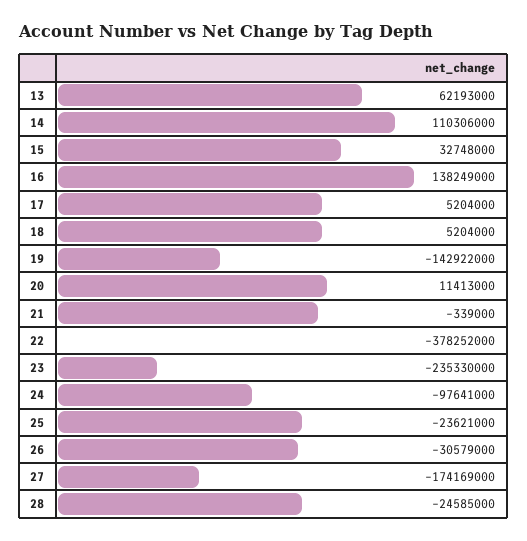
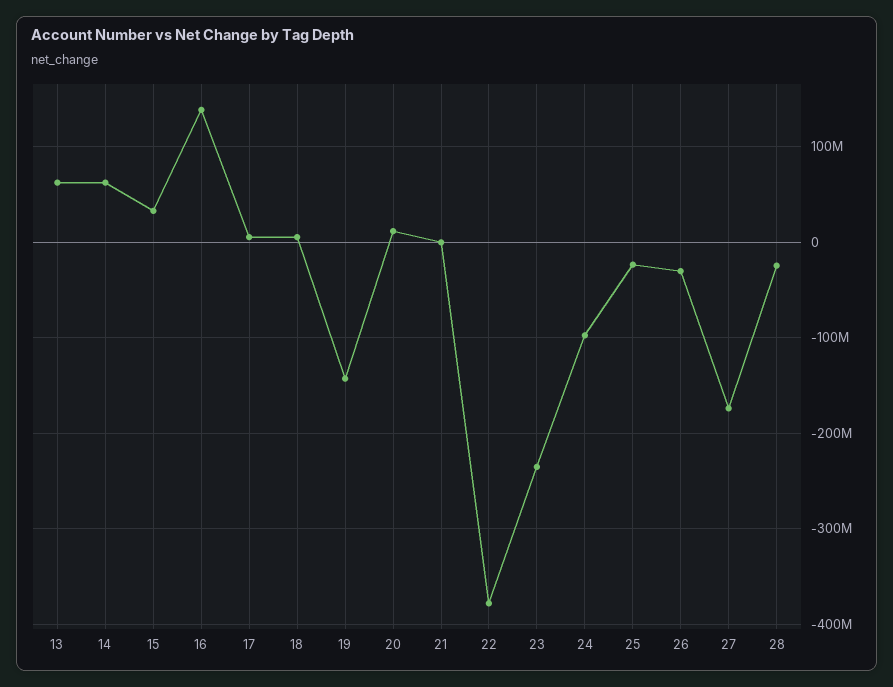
  {
    "13": 62193000,
-   "14": 110306000,
+   "14": 60000000,
    "15": 32748000,
    "16": 138249000,
    "17": 5204000,
    "18": 5204000,
    "19": -142922000,
    "20": 11413000,
    "21": -339000,
    "22": -378252000,
    "23": -235330000,
    "24": -97641000,
    "25": -23621000,
    "26": -30579000,
    "27": -174169000,
    "28": -24585000
  }

